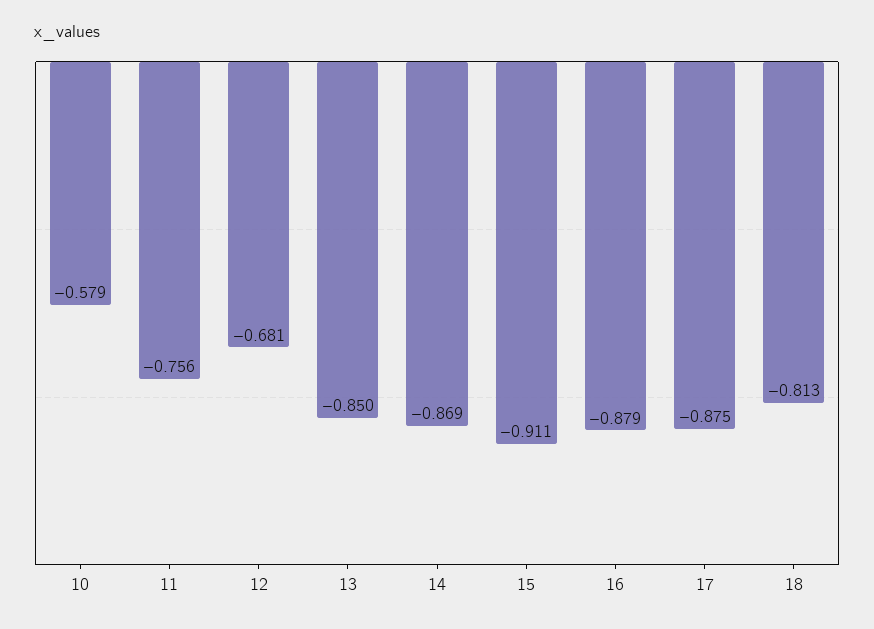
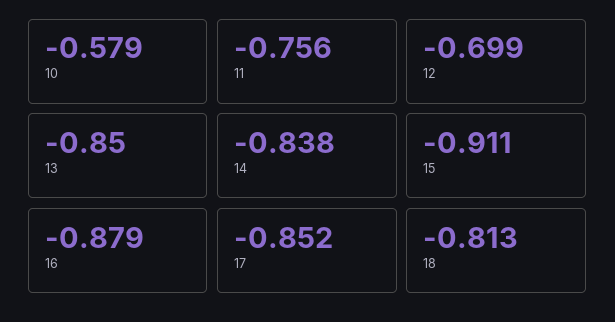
  {
    "10": -0.579,
    "11": -0.756,
-   "12": -0.681,
+   "12": -0.699,
    "13": -0.85,
-   "14": -0.869,
+   "14": -0.838,
    "15": -0.911,
    "16": -0.879,
-   "17": -0.875,
+   "17": -0.852,
    "18": -0.813
  }

